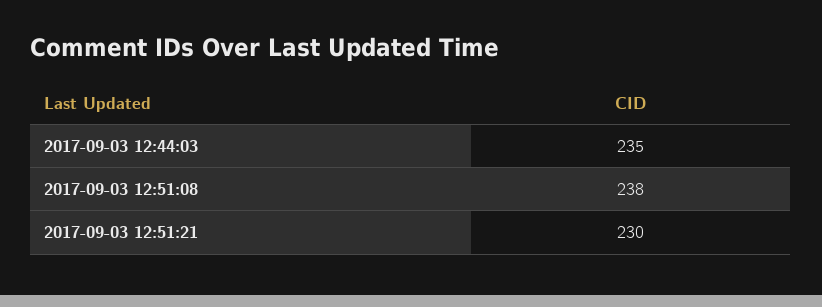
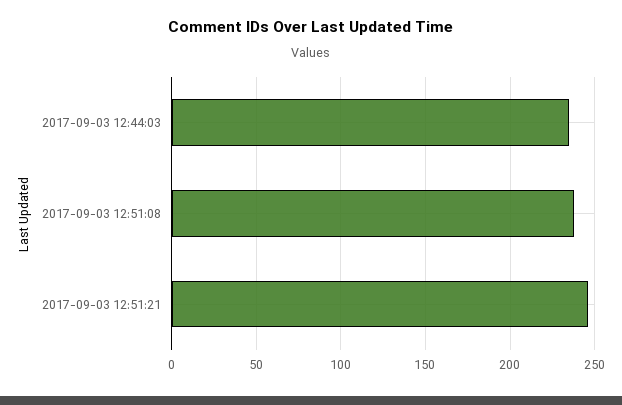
  {
    "2017-09-03 12:44:03": 235,
    "2017-09-03 12:51:08": 238,
-   "2017-09-03 12:51:21": 230
+   "2017-09-03 12:51:21": 245
  }

